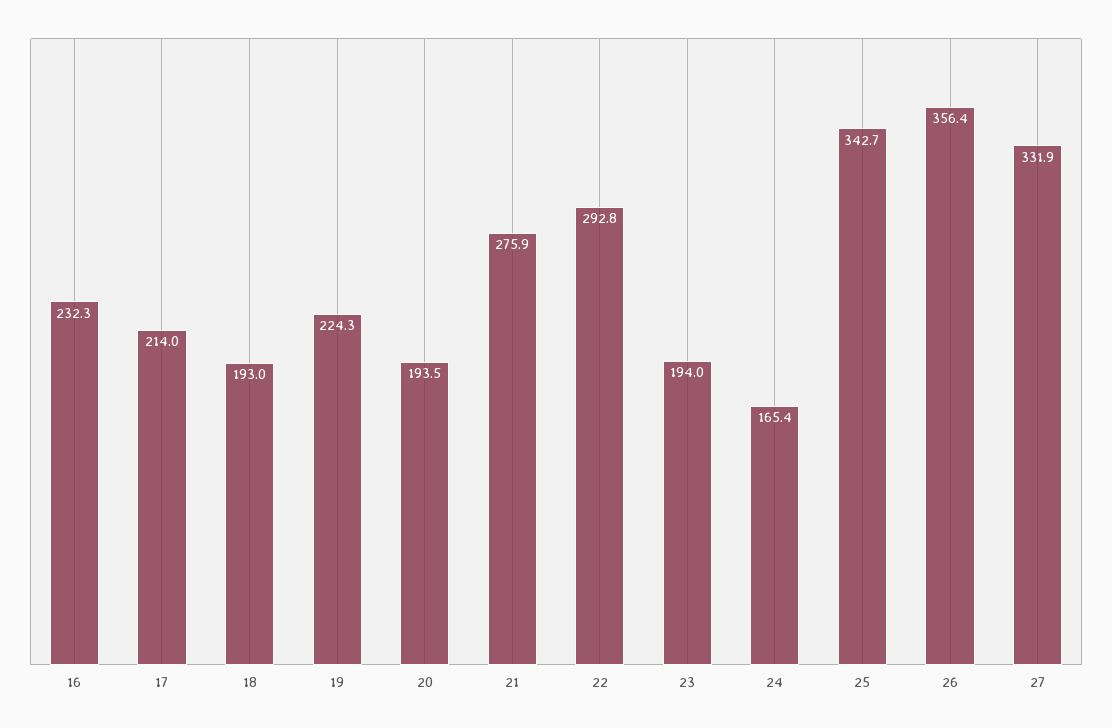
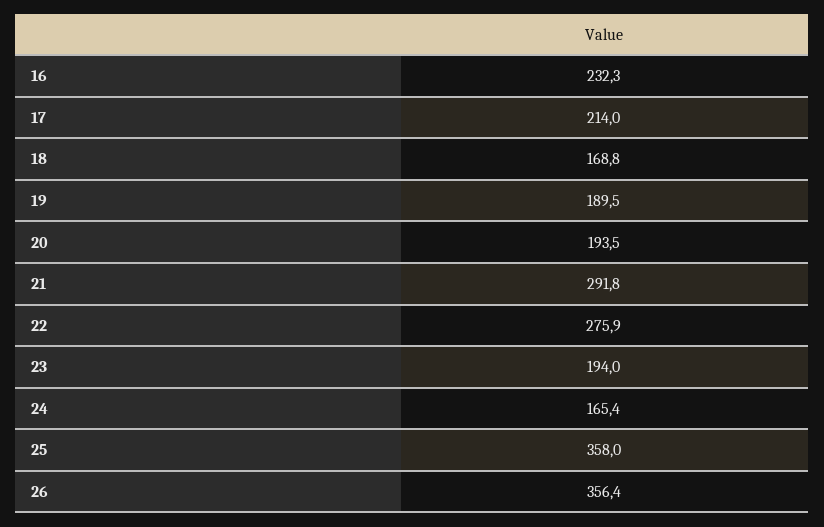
  {
    "16": 232.3,
    "17": 214,
-   "18": 193,
+   "18": 168.8,
-   "19": 224.3,
+   "19": 189.5,
    "20": 193.5,
-   "21": 275.9,
+   "21": 291.8,
-   "22": 292.8,
+   "22": 275.9,
    "23": 194,
    "24": 165.4,
-   "25": 342.7,
+   "25": 358,
-   "26": 356.4,
+   "26": 356.4
-   "27": 331.9
  }

